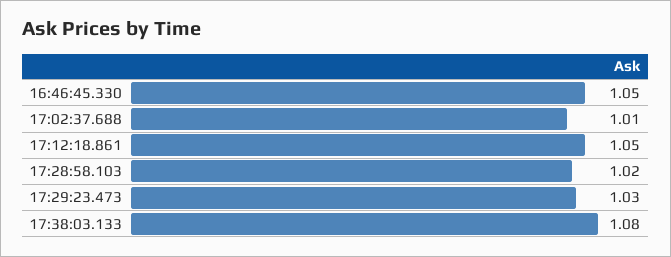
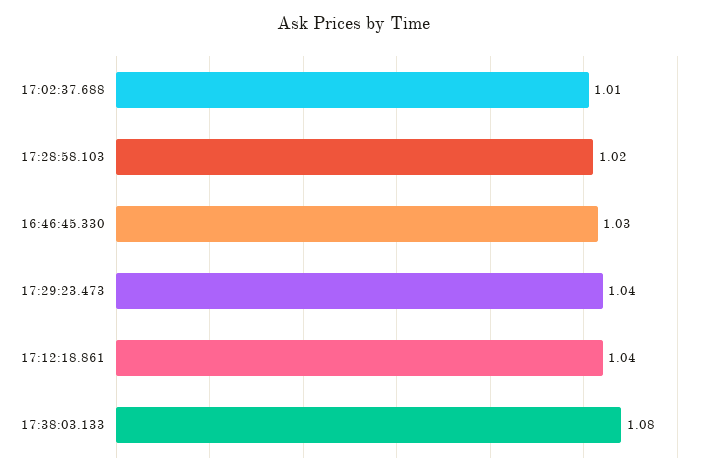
  {
-   "16:46:45.330": 1.05,
+   "16:46:45.330": 1.03,
    "17:02:37.688": 1.01,
-   "17:12:18.861": 1.05,
+   "17:12:18.861": 1.04,
    "17:28:58.103": 1.02,
-   "17:29:23.473": 1.03,
+   "17:29:23.473": 1.04,
    "17:38:03.133": 1.08
  }

